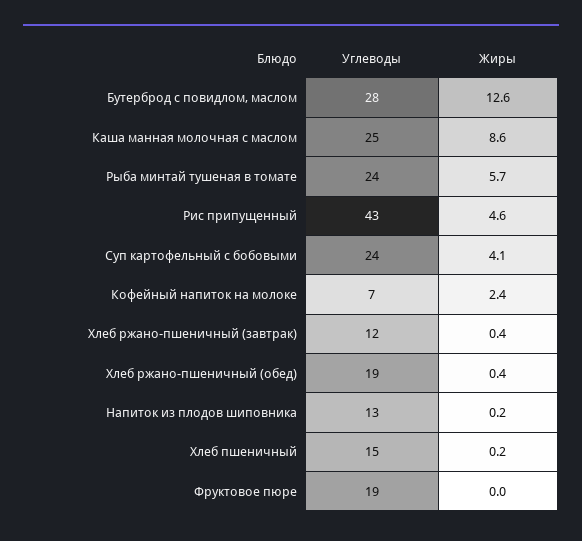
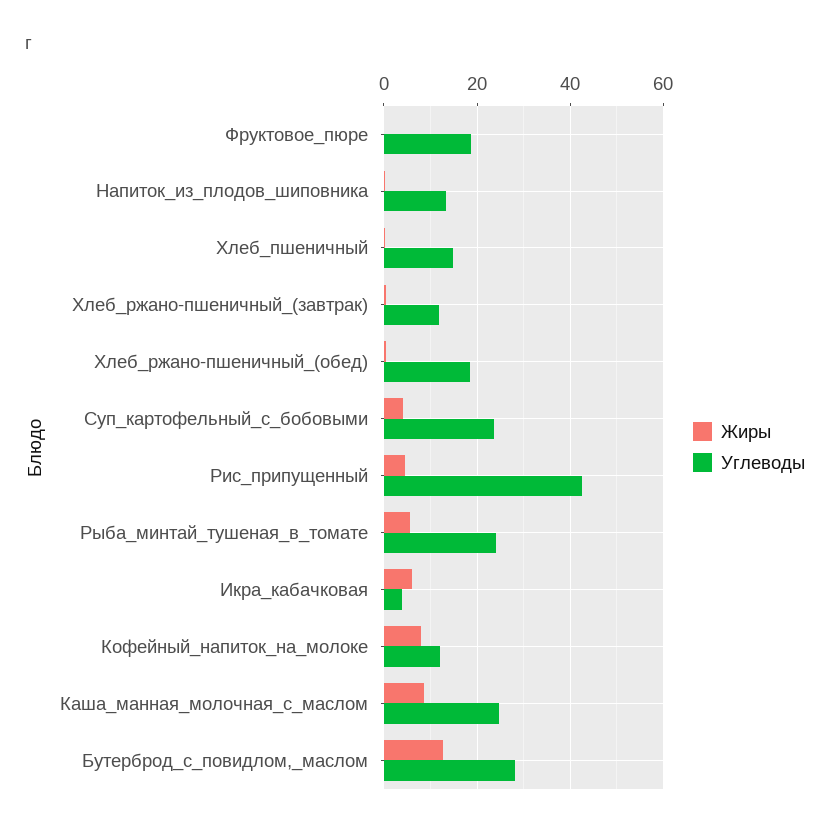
  {
    "Углеводы": {
      "Бутерброд с повидлом, маслом": 28,
      "Каша манная молочная с маслом": 25,
      "Рыба минтай тушеная в томате": 24,
      "Рис припущенный": 43,
      "Суп картофельный с бобовыми": 24,
-     "Кофейный напиток на молоке": 7,
+     "Кофейный напиток на молоке": 12,
      "Хлеб ржано-пшеничный (завтрак)": 12,
      "Хлеб ржано-пшеничный (обед)": 19,
      "Напиток из плодов шиповника": 13,
      "Хлеб пшеничный": 15,
-     "Фруктовое пюре": 19
+     "Фруктовое пюре": 19,
+     "Икра_кабачковая": 4
    },
    "Жиры": {
      "Бутерброд с повидлом, маслом": 12.6,
      "Каша манная молочная с маслом": 8.6,
      "Рыба минтай тушеная в томате": 5.7,
      "Рис припущенный": 4.6,
      "Суп картофельный с бобовыми": 4.1,
-     "Кофейный напиток на молоке": 2.4,
+     "Кофейный напиток на молоке": 8,
      "Хлеб ржано-пшеничный (завтрак)": 0.4,
      "Хлеб ржано-пшеничный (обед)": 0.4,
      "Напиток из плодов шиповника": 0.2,
      "Хлеб пшеничный": 0.2,
-     "Фруктовое пюре": 0
+     "Фруктовое пюре": 0,
+     "Икра_кабачковая": 6
    }
  }

